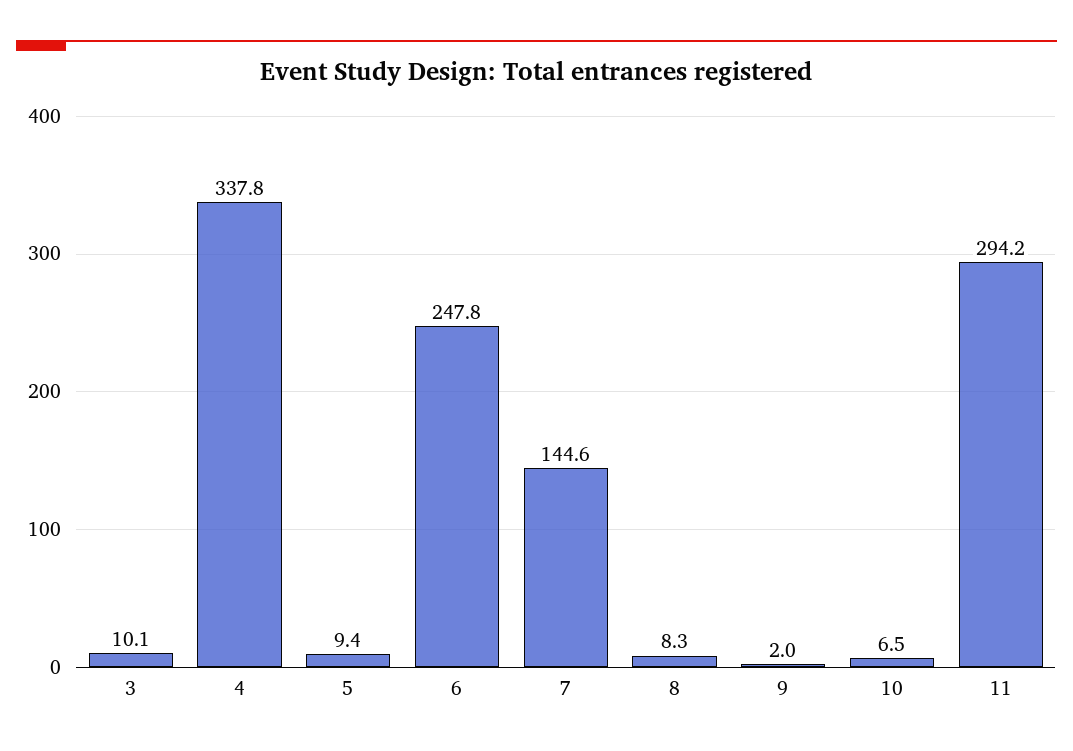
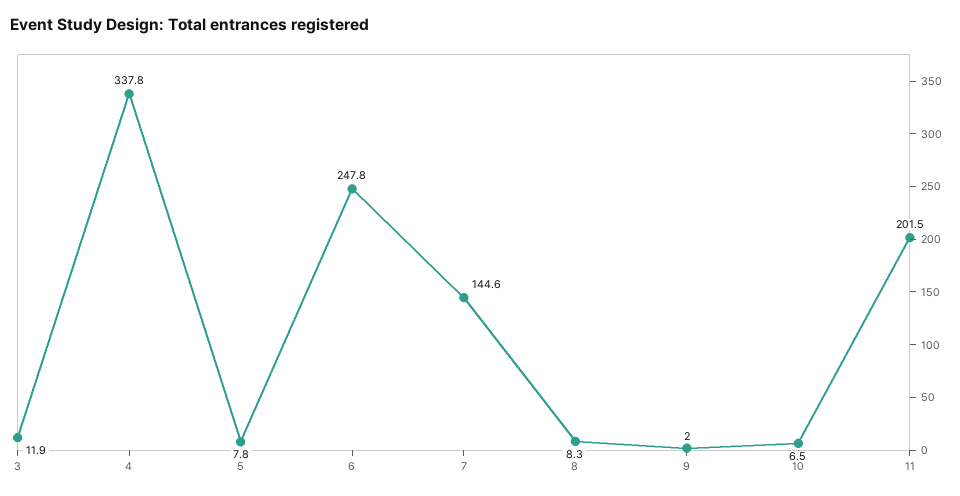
  {
-   "3": 10.1,
+   "3": 11.9,
    "4": 337.8,
-   "5": 9.4,
+   "5": 7.8,
    "6": 247.8,
    "7": 144.6,
    "8": 8.3,
    "9": 2,
    "10": 6.5,
-   "11": 294.2
+   "11": 201.5
  }

